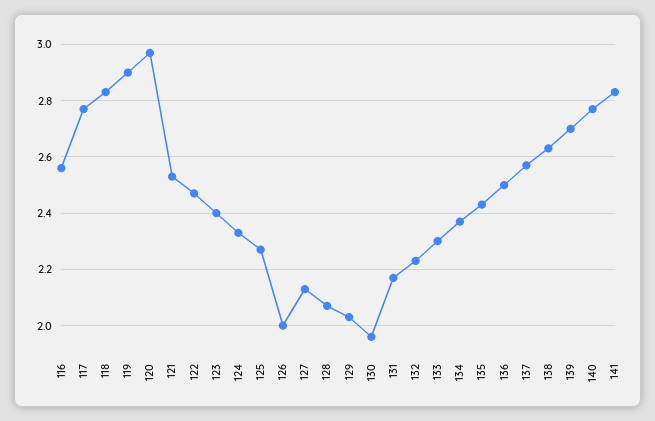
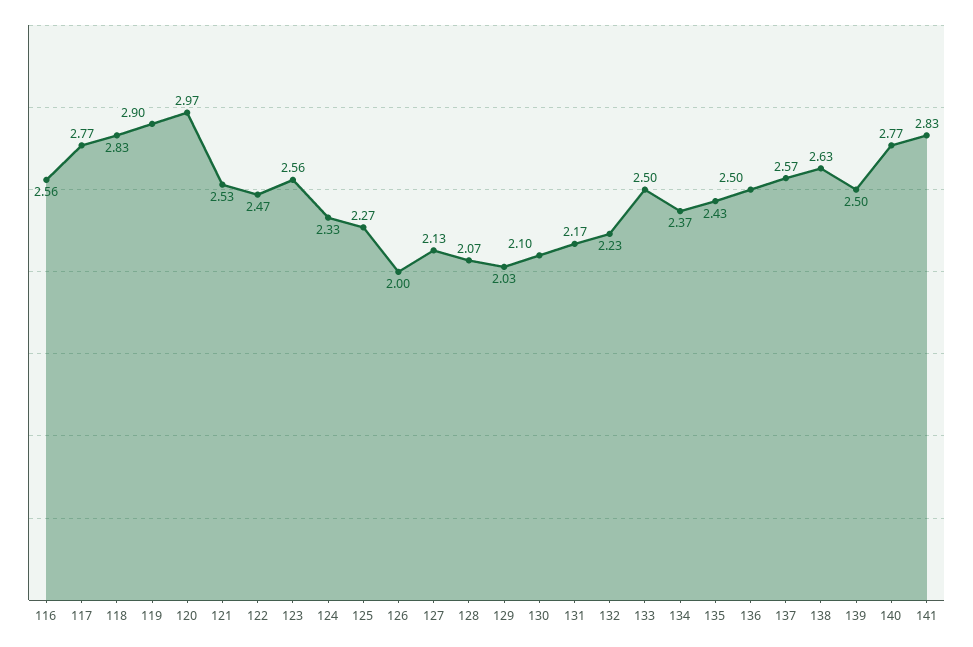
  {
    "116": 2.56,
    "117": 2.77,
    "118": 2.83,
    "119": 2.9,
    "120": 2.97,
    "121": 2.53,
    "122": 2.47,
-   "123": 2.4,
+   "123": 2.56,
    "124": 2.33,
    "125": 2.27,
    "126": 2,
    "127": 2.13,
    "128": 2.07,
    "129": 2.03,
-   "130": 1.95,
+   "130": 2.1,
    "131": 2.17,
    "132": 2.23,
-   "133": 2.3,
+   "133": 2.5,
    "134": 2.37,
    "135": 2.43,
    "136": 2.5,
    "137": 2.57,
    "138": 2.63,
-   "139": 2.7,
+   "139": 2.5,
    "140": 2.77,
    "141": 2.83
  }

